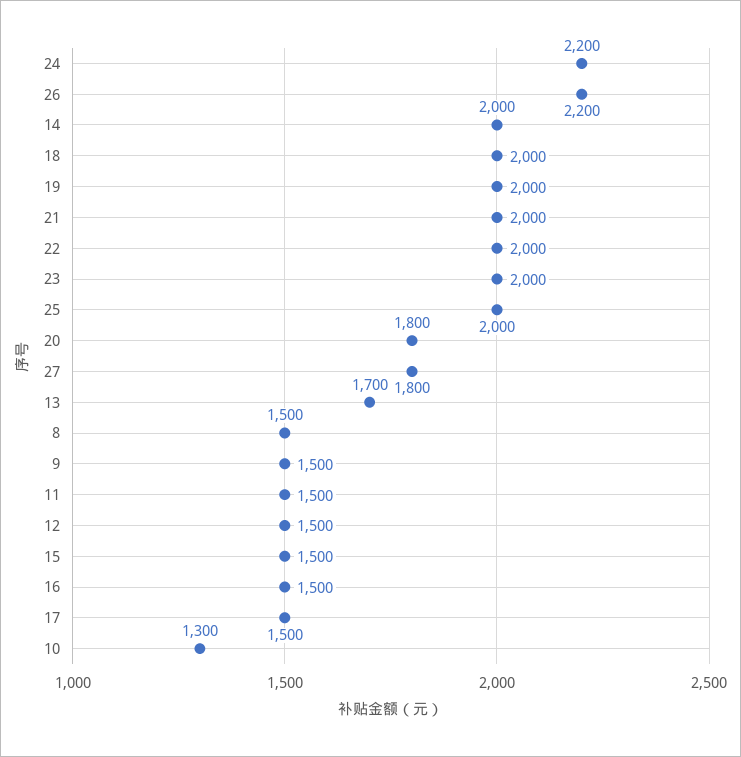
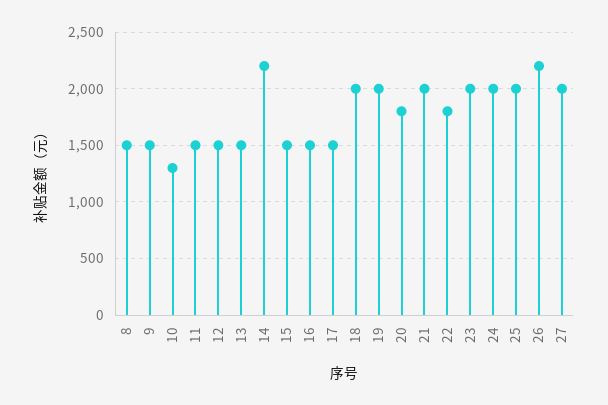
  {
-   "24": 2200,
+   "24": 2000,
    "26": 2200,
-   "14": 2000,
+   "14": 2200,
    "18": 2000,
    "19": 2000,
    "21": 2000,
-   "22": 2000,
+   "22": 1800,
    "23": 2000,
    "25": 2000,
    "20": 1800,
-   "27": 1800,
+   "27": 2000,
-   "13": 1700,
+   "13": 1500,
    "8": 1500,
    "9": 1500,
    "11": 1500,
    "12": 1500,
    "15": 1500,
    "16": 1500,
    "17": 1500,
    "10": 1300
  }

